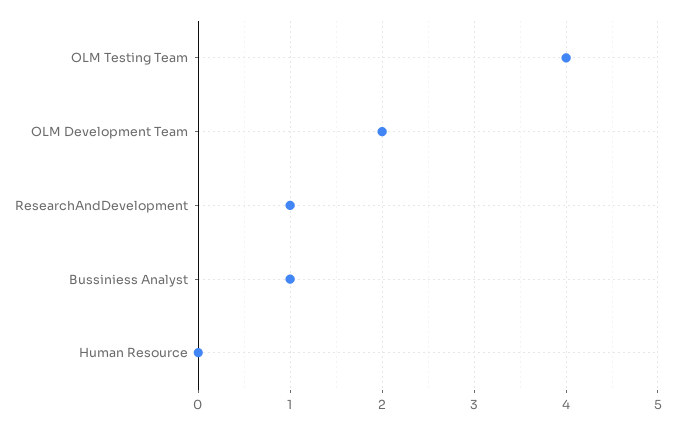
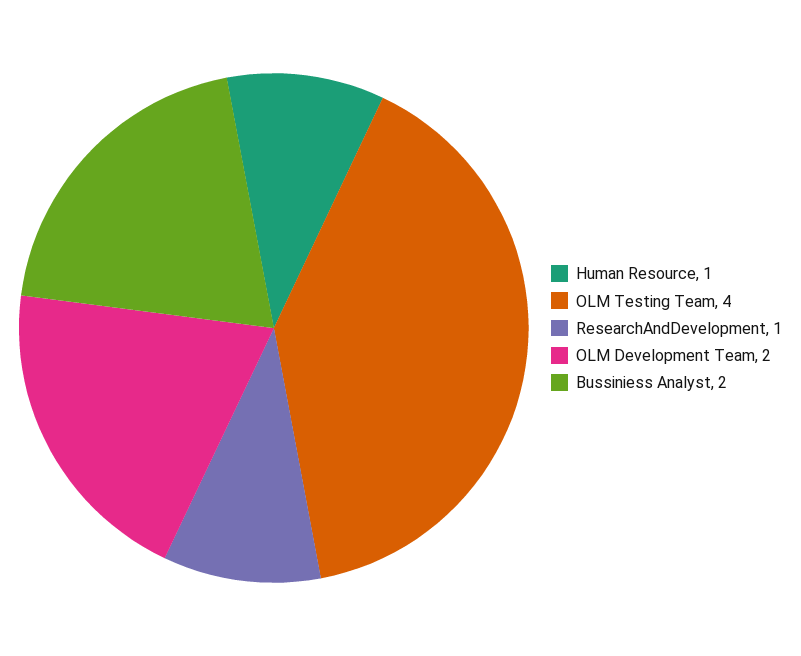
  {
    "OLM Testing Team": 4,
    "OLM Development Team": 2,
    "ResearchAndDevelopment": 1,
-   "Bussiniess Analyst": 1,
+   "Bussiniess Analyst": 2,
-   "Human Resource": 0
+   "Human Resource": 1
  }

